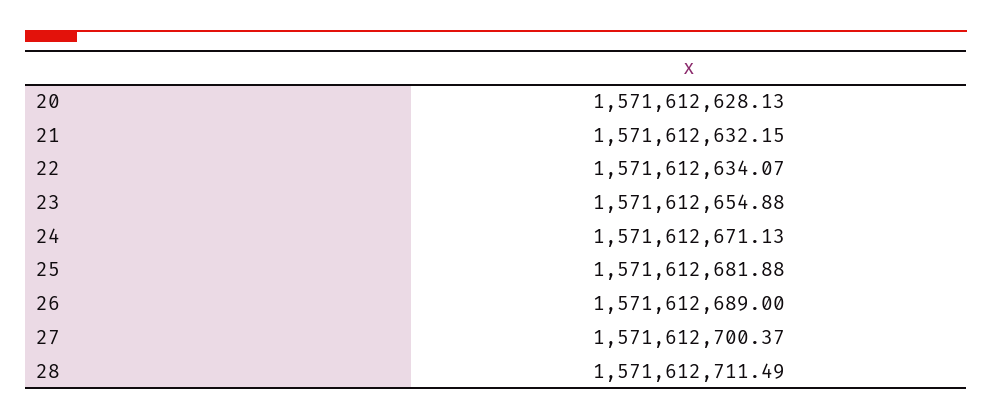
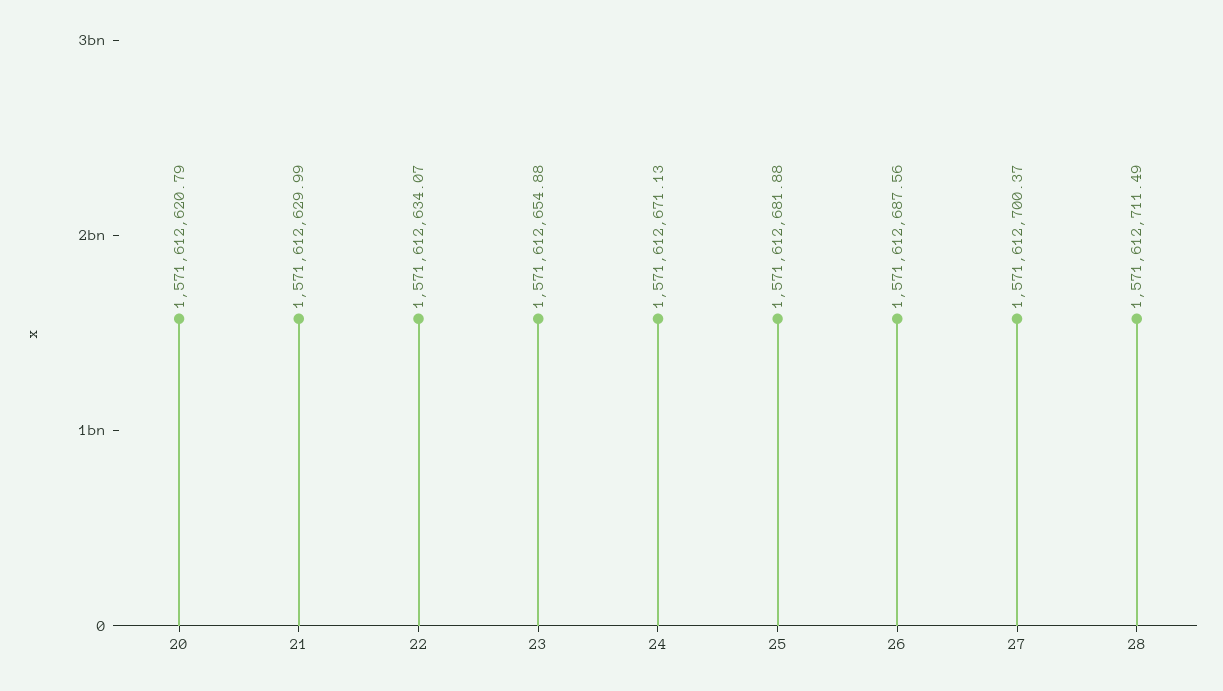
  {
-   "20": 1571612628.13,
+   "20": 1571612620.79,
-   "21": 1571612632.15,
+   "21": 1571612629.99,
    "22": 1571612634.07,
    "23": 1571612654.88,
    "24": 1571612671.13,
    "25": 1571612681.88,
-   "26": 1571612689,
+   "26": 1571612687.56,
    "27": 1571612700.37,
    "28": 1571612711.49
  }

